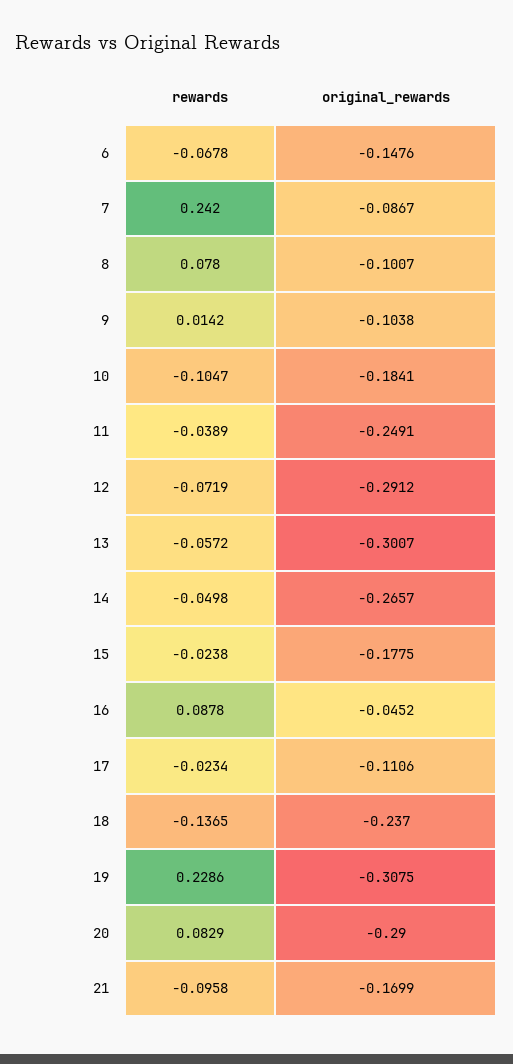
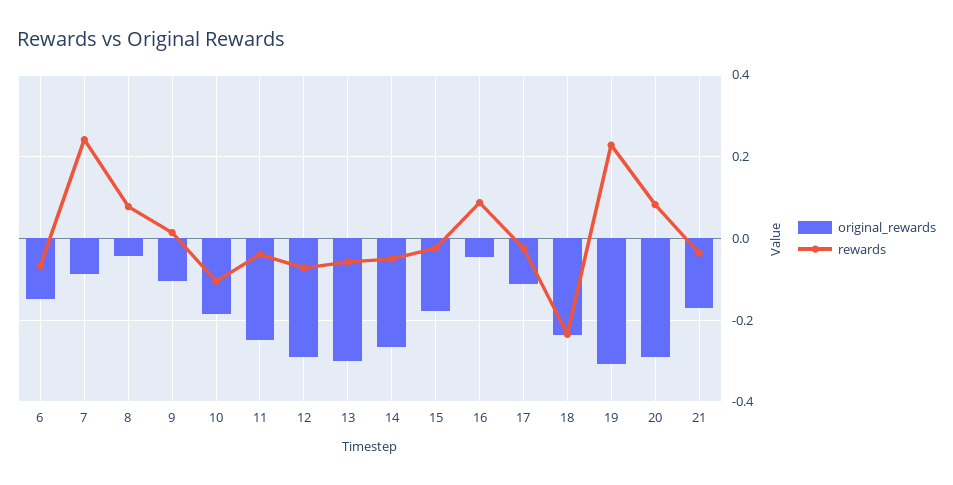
  {
    "rewards": {
      "6": -0.0678,
      "7": 0.242,
      "8": 0.078,
      "9": 0.0142,
      "10": -0.1047,
      "11": -0.0389,
      "12": -0.0719,
      "13": -0.0572,
      "14": -0.0498,
      "15": -0.0238,
      "16": 0.0878,
      "17": -0.0234,
-     "18": -0.1365,
+     "18": -0.24,
      "19": 0.2286,
      "20": 0.0829,
-     "21": -0.0958
+     "21": -0.04
    },
    "original_rewards": {
      "6": -0.1476,
      "7": -0.0867,
-     "8": -0.1007,
+     "8": -0.04,
      "9": -0.1038,
      "10": -0.1841,
      "11": -0.2491,
      "12": -0.2912,
      "13": -0.3007,
      "14": -0.2657,
      "15": -0.1775,
      "16": -0.0452,
      "17": -0.1106,
      "18": -0.237,
      "19": -0.3075,
      "20": -0.29,
      "21": -0.1699
    }
  }

